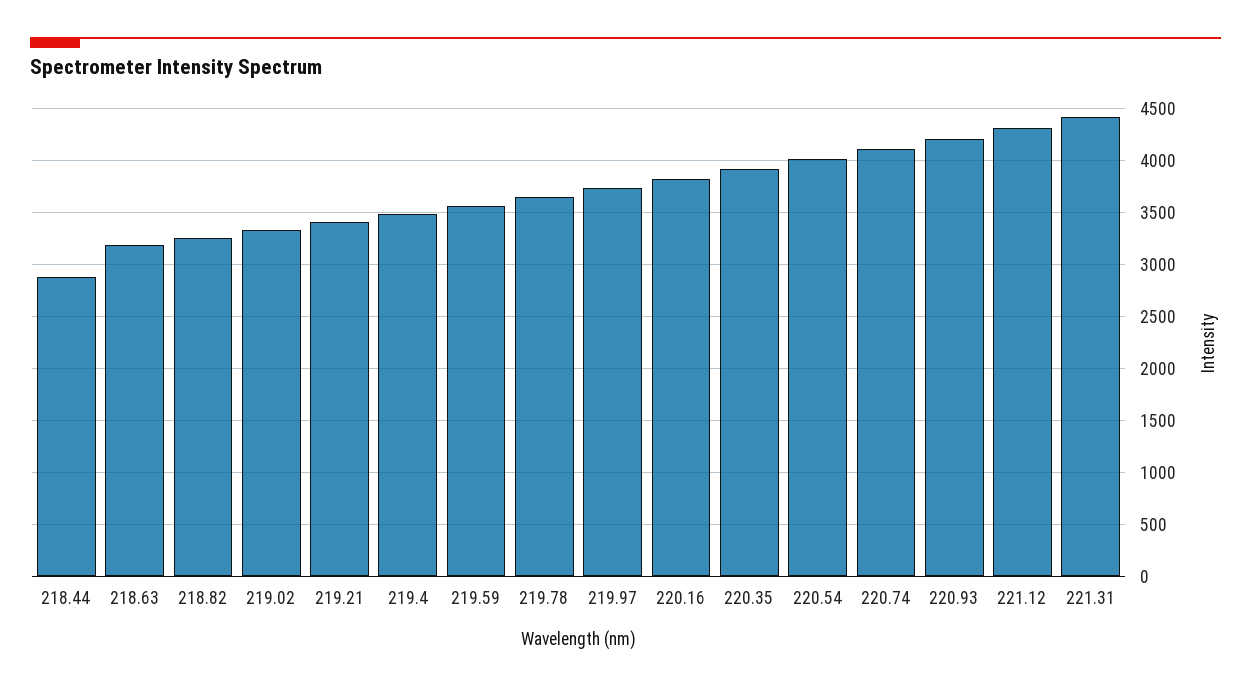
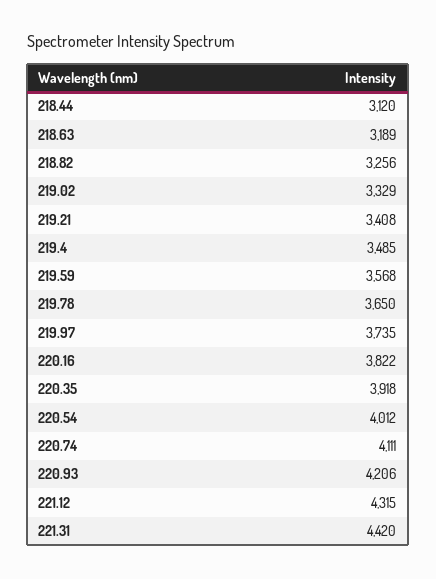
  {
-   "218.44": 2900,
+   "218.44": 3120,
    "218.63": 3189,
    "218.82": 3256,
    "219.02": 3329,
    "219.21": 3408,
    "219.4": 3485,
    "219.59": 3568,
    "219.78": 3650,
    "219.97": 3735,
    "220.16": 3822,
    "220.35": 3918,
    "220.54": 4012,
    "220.74": 4111,
    "220.93": 4206,
    "221.12": 4315,
    "221.31": 4420
  }

